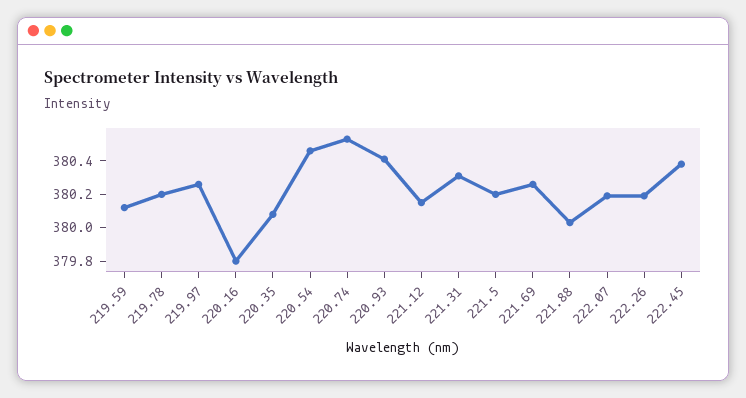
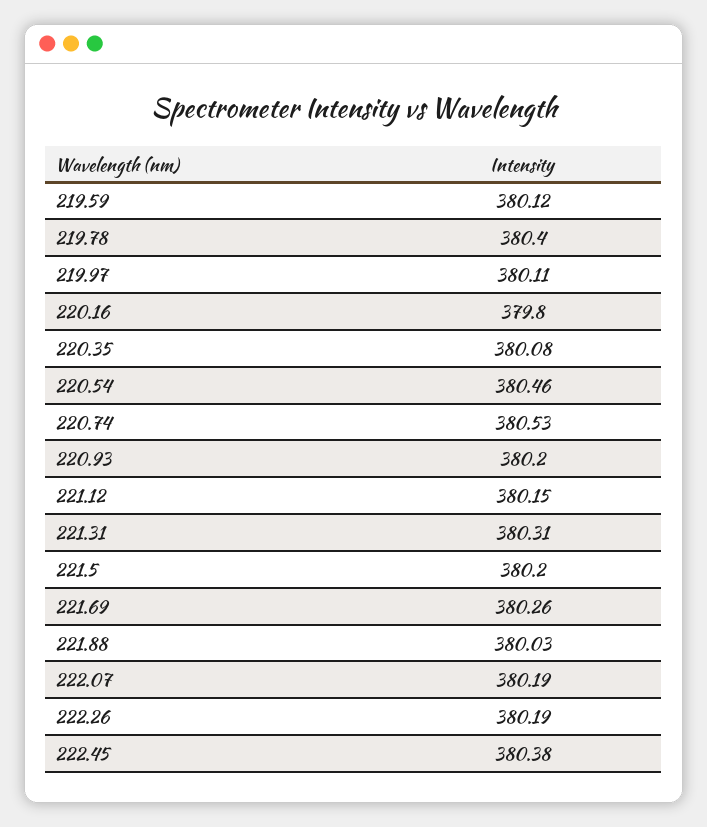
  {
    "219.59": 380.12,
-   "219.78": 380.2,
+   "219.78": 380.4,
-   "219.97": 380.25,
+   "219.97": 380.11,
    "220.16": 379.8,
    "220.35": 380.08,
    "220.54": 380.46,
    "220.74": 380.53,
-   "220.93": 380.4,
+   "220.93": 380.2,
    "221.12": 380.15,
    "221.31": 380.31,
    "221.5": 380.2,
    "221.69": 380.26,
    "221.88": 380.03,
    "222.07": 380.19,
    "222.26": 380.19,
    "222.45": 380.38
  }

